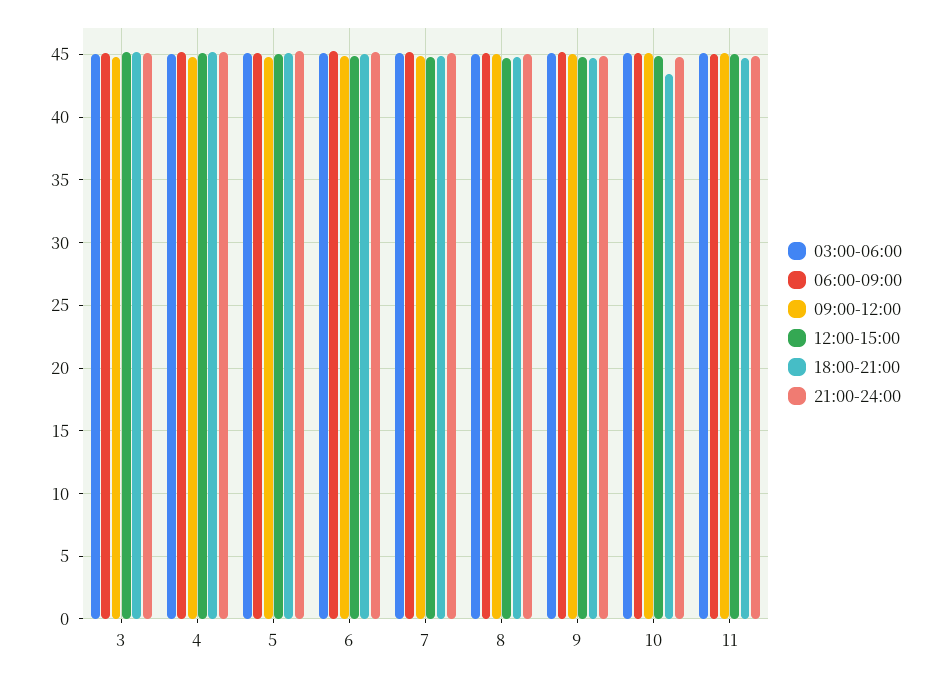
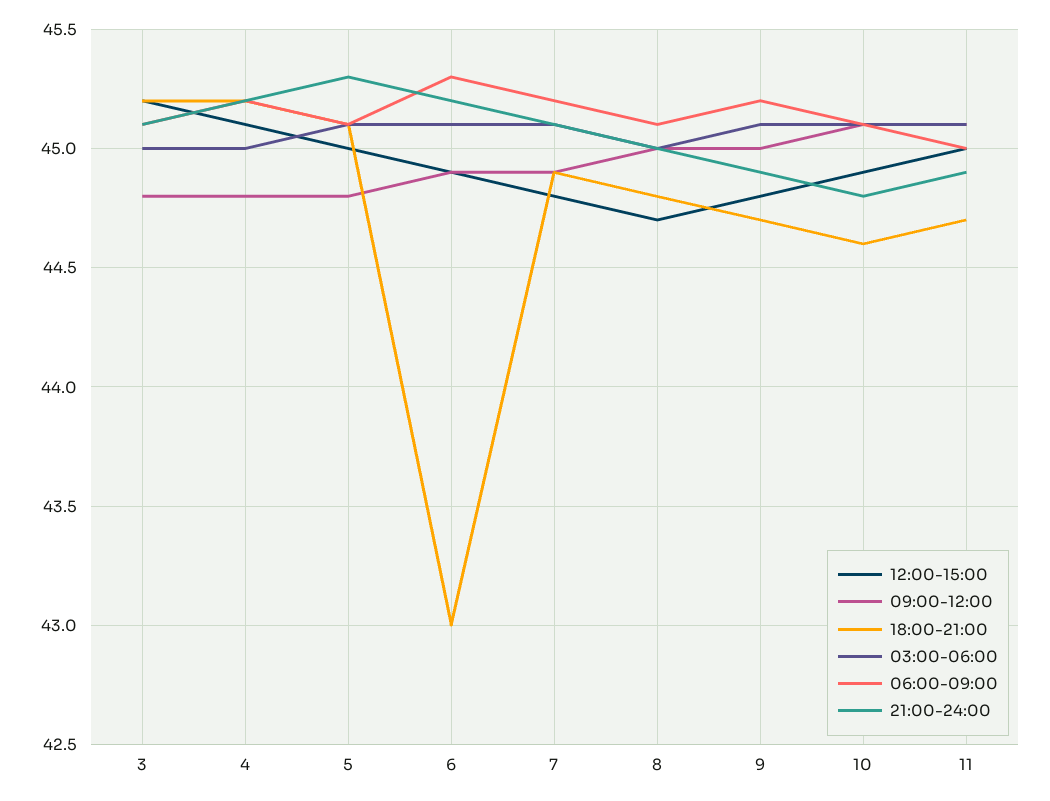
  {
    "03:00-06:00": {
      "3": 45,
      "4": 45,
      "5": 45.1,
      "6": 45.1,
      "7": 45.1,
      "8": 45,
      "9": 45.1,
      "10": 45.1,
      "11": 45.1
    },
    "06:00-09:00": {
      "3": 45.1,
      "4": 45.2,
      "5": 45.1,
      "6": 45.3,
      "7": 45.2,
      "8": 45.1,
      "9": 45.2,
      "10": 45.1,
      "11": 45
    },
    "09:00-12:00": {
      "3": 44.8,
      "4": 44.8,
      "5": 44.8,
      "6": 44.9,
      "7": 44.9,
      "8": 45,
      "9": 45,
      "10": 45.1,
      "11": 45.1
    },
    "12:00-15:00": {
      "3": 45.2,
      "4": 45.1,
      "5": 45,
      "6": 44.9,
      "7": 44.8,
      "8": 44.7,
      "9": 44.8,
      "10": 44.9,
      "11": 45
    },
    "18:00-21:00": {
      "3": 45.2,
      "4": 45.2,
      "5": 45.1,
-     "6": 45,
+     "6": 43,
      "7": 44.9,
      "8": 44.8,
      "9": 44.7,
-     "10": 43.5,
+     "10": 44.6,
      "11": 44.7
    },
    "21:00-24:00": {
      "3": 45.1,
      "4": 45.2,
      "5": 45.3,
      "6": 45.2,
      "7": 45.1,
      "8": 45,
      "9": 44.9,
      "10": 44.8,
      "11": 44.9
    }
  }

